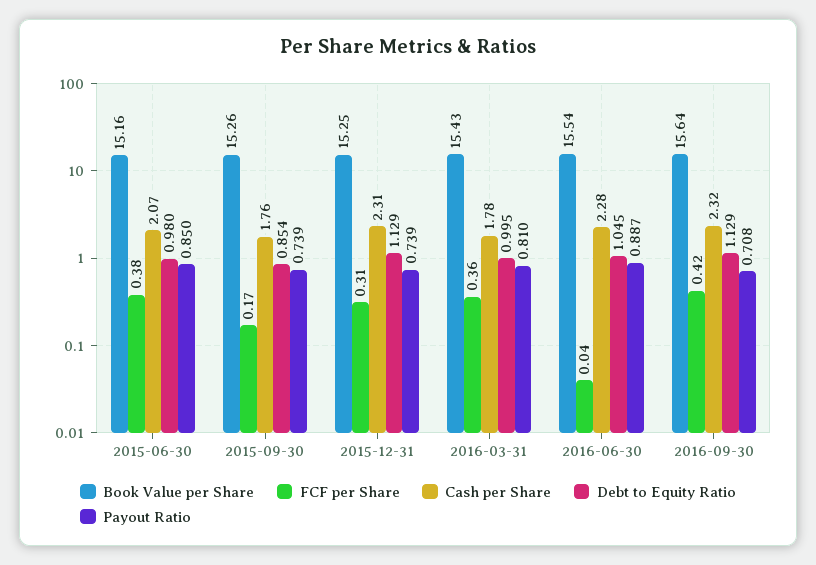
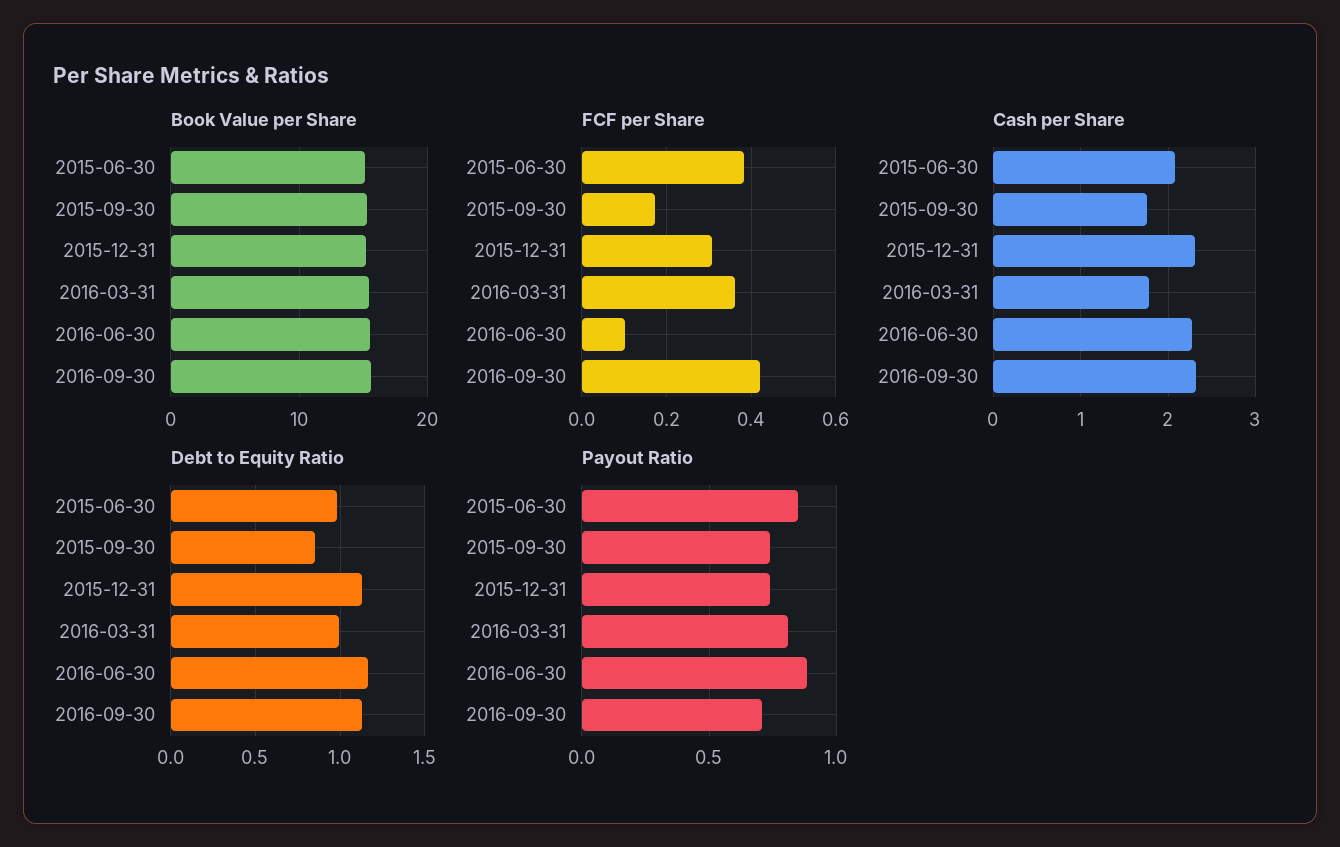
  {
    "Book Value per Share": {
      "2015-06-30": 15.16,
      "2015-09-30": 15.26,
      "2015-12-31": 15.25,
      "2016-03-31": 15.43,
      "2016-06-30": 15.54,
      "2016-09-30": 15.64
    },
    "FCF per Share": {
      "2015-06-30": 0.38,
      "2015-09-30": 0.17,
      "2015-12-31": 0.31,
      "2016-03-31": 0.36,
-     "2016-06-30": 0.04,
+     "2016-06-30": 0.1,
      "2016-09-30": 0.42
    },
    "Cash per Share": {
      "2015-06-30": 2.07,
      "2015-09-30": 1.76,
      "2015-12-31": 2.31,
      "2016-03-31": 1.78,
      "2016-06-30": 2.28,
      "2016-09-30": 2.32
    },
    "Debt to Equity Ratio": {
      "2015-06-30": 0.98,
      "2015-09-30": 0.854,
      "2015-12-31": 1.129,
      "2016-03-31": 0.995,
-     "2016-06-30": 1.045,
+     "2016-06-30": 1.15,
      "2016-09-30": 1.129
    },
    "Payout Ratio": {
      "2015-06-30": 0.85,
      "2015-09-30": 0.739,
      "2015-12-31": 0.739,
      "2016-03-31": 0.81,
      "2016-06-30": 0.887,
      "2016-09-30": 0.708
    }
  }

